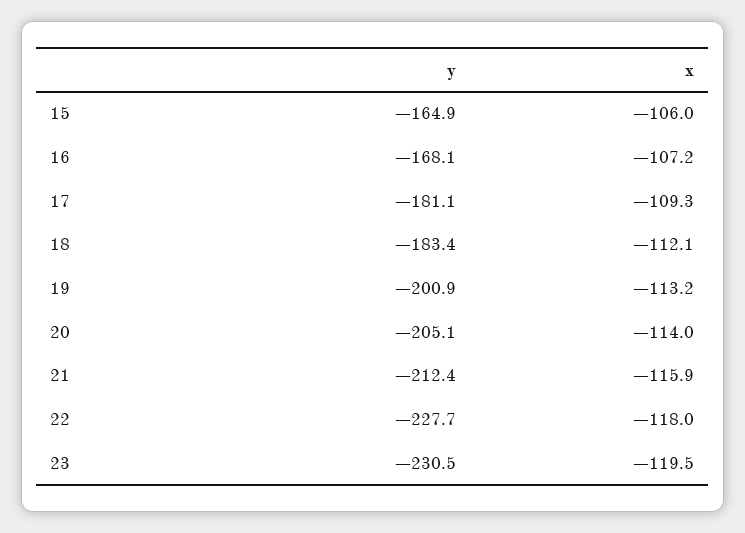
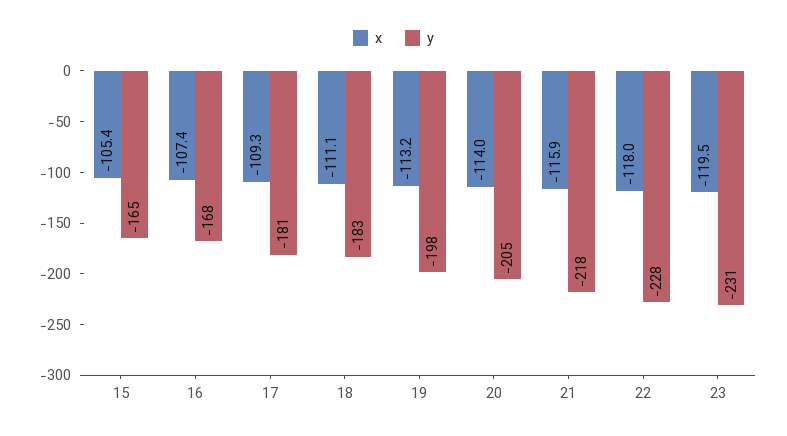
  {
    "y": {
      "15": -164.9,
      "16": -168.1,
      "17": -181.1,
      "18": -183.4,
-     "19": -200.9,
+     "19": -198,
      "20": -205.1,
-     "21": -212.4,
+     "21": -218,
      "22": -227.7,
      "23": -230.5
    },
    "x": {
-     "15": -106,
+     "15": -105.4,
-     "16": -107.2,
+     "16": -107.4,
      "17": -109.3,
-     "18": -112.1,
+     "18": -111.1,
      "19": -113.2,
      "20": -114,
      "21": -115.9,
      "22": -118,
      "23": -119.5
    }
  }

